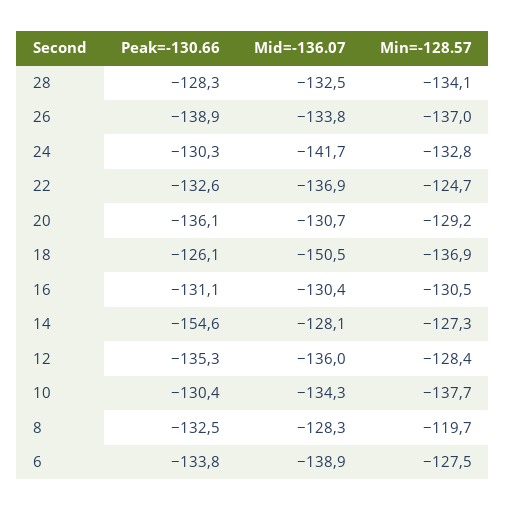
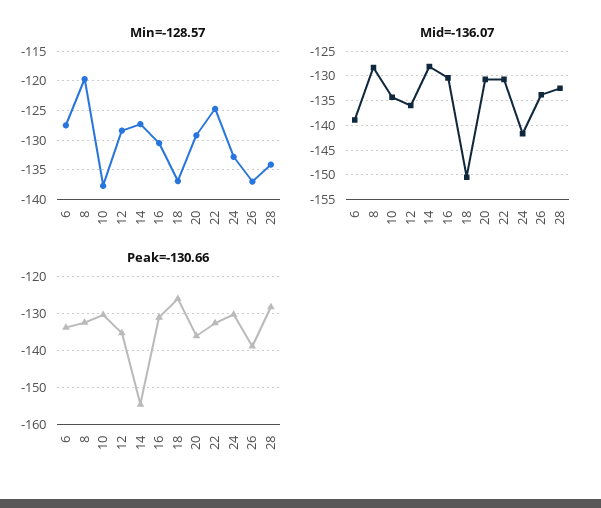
  {
    "Peak=-130.66": {
      "28": -128.3,
      "26": -138.9,
      "24": -130.3,
      "22": -132.6,
      "20": -136.1,
      "18": -126.1,
      "16": -131.1,
      "14": -154.6,
      "12": -135.3,
      "10": -130.4,
      "8": -132.5,
      "6": -133.8
    },
    "Mid=-136.07": {
      "28": -132.5,
      "26": -133.8,
      "24": -141.7,
-     "22": -136.9,
+     "22": -130,
      "20": -130.7,
      "18": -150.5,
      "16": -130.4,
      "14": -128.1,
      "12": -136,
      "10": -134.3,
      "8": -128.3,
      "6": -138.9
    },
    "Min=-128.57": {
      "28": -134.1,
      "26": -137,
      "24": -132.8,
      "22": -124.7,
      "20": -129.2,
      "18": -136.9,
      "16": -130.5,
      "14": -127.3,
      "12": -128.4,
      "10": -137.7,
      "8": -119.7,
      "6": -127.5
    }
  }

